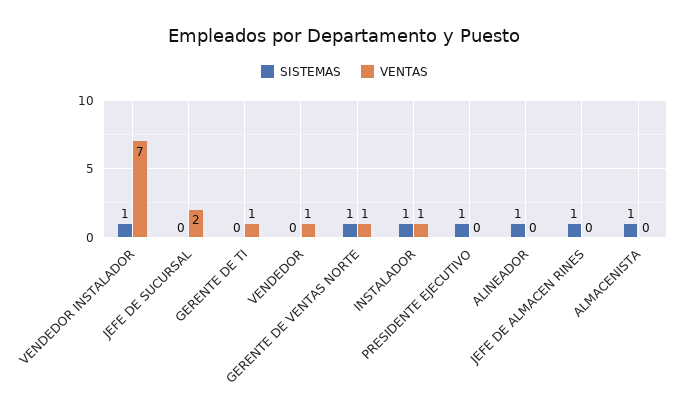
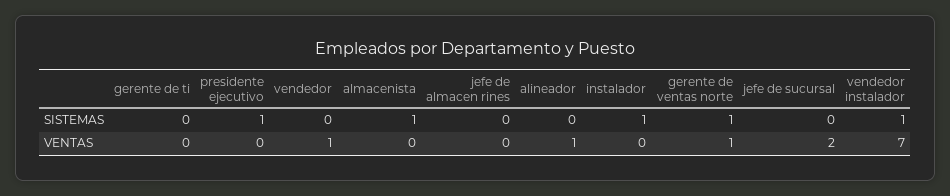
  {
    "SISTEMAS": {
      "VENDEDOR INSTALADOR": 1,
      "JEFE DE SUCURSAL": 0,
      "GERENTE DE TI": 0,
      "VENDEDOR": 0,
      "GERENTE DE VENTAS NORTE": 1,
      "INSTALADOR": 1,
      "PRESIDENTE EJECUTIVO": 1,
-     "ALINEADOR": 1,
+     "ALINEADOR": 0,
-     "JEFE DE ALMACEN RINES": 1,
+     "JEFE DE ALMACEN RINES": 0,
      "ALMACENISTA": 1
    },
    "VENTAS": {
      "VENDEDOR INSTALADOR": 7,
      "JEFE DE SUCURSAL": 2,
-     "GERENTE DE TI": 1,
+     "GERENTE DE TI": 0,
      "VENDEDOR": 1,
      "GERENTE DE VENTAS NORTE": 1,
-     "INSTALADOR": 1,
+     "INSTALADOR": 0,
      "PRESIDENTE EJECUTIVO": 0,
-     "ALINEADOR": 0,
+     "ALINEADOR": 1,
      "JEFE DE ALMACEN RINES": 0,
      "ALMACENISTA": 0
    }
  }

